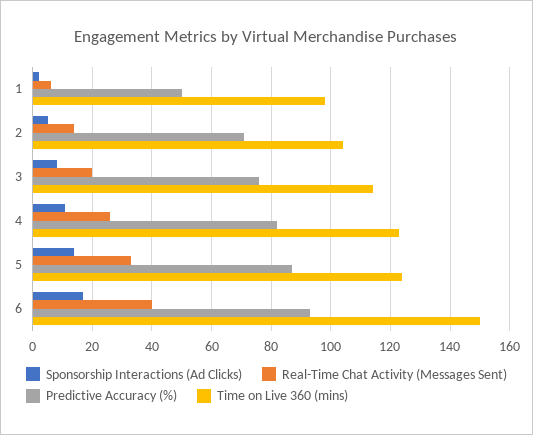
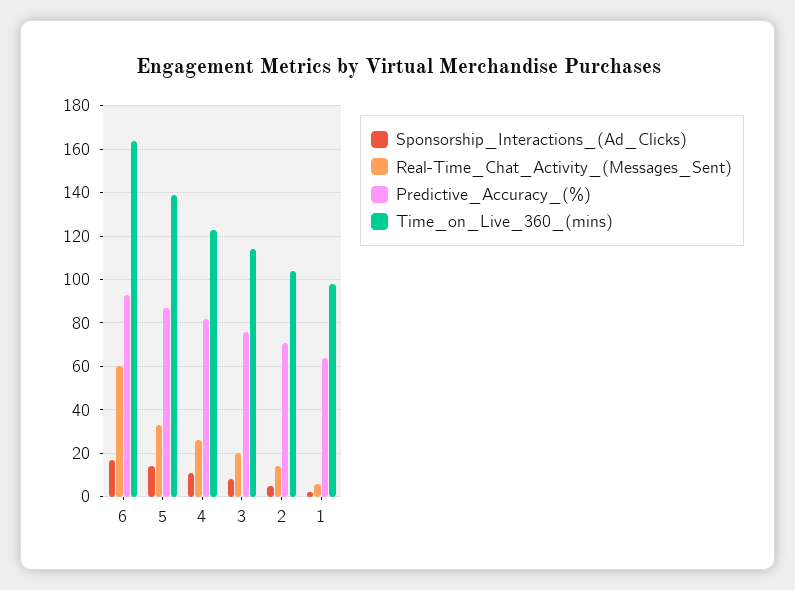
  {
    "Sponsorship Interactions (Ad Clicks)": {
      "1": 0,
      "2": 5,
      "3": 10,
      "4": 10,
      "5": 15,
      "6": 15
    },
    "Real-Time Chat Activity (Messages Sent)": {
      "1": 5,
      "2": 15,
      "3": 20,
      "4": 25,
      "5": 35,
-     "6": 40
+     "6": 60
    },
    "Predictive Accuracy (%)": {
-     "1": 50,
+     "1": 65,
      "2": 70,
      "3": 75,
      "4": 80,
      "5": 85,
      "6": 95
    },
    "Time on Live 360 (mins)": {
      "1": 100,
      "2": 105,
      "3": 115,
      "4": 125,
-     "5": 125,
+     "5": 140,
-     "6": 150
+     "6": 165
    }
  }

